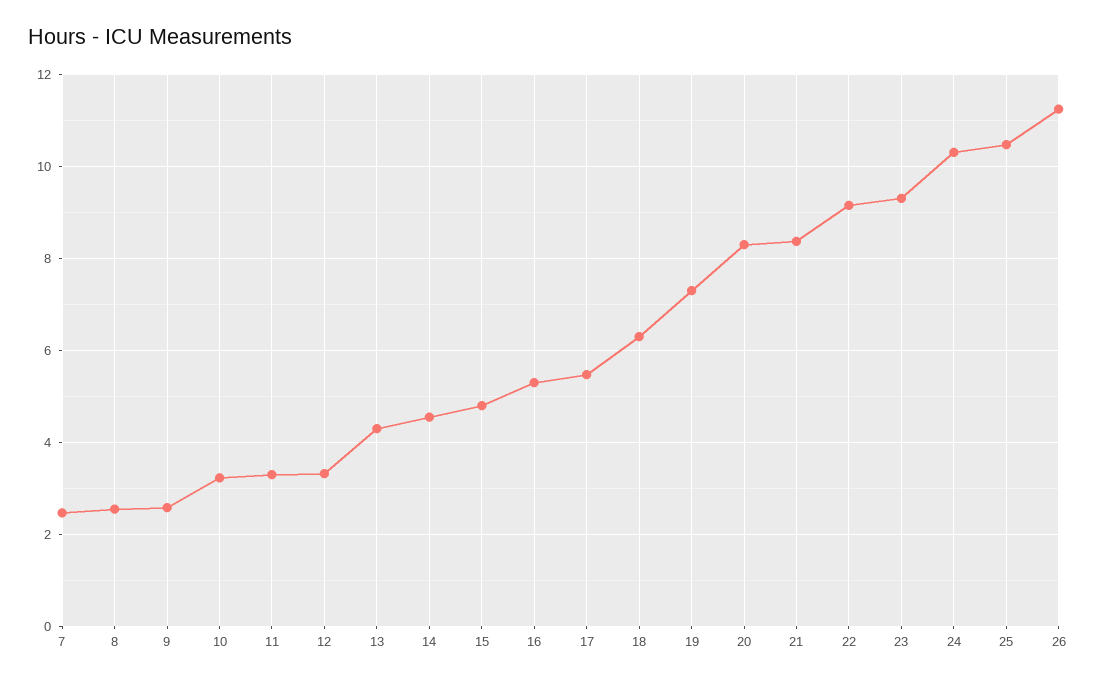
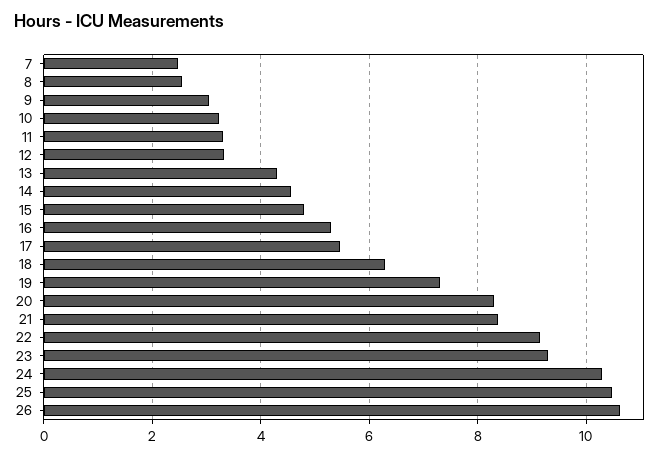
  {
    "7": 2.4,
    "8": 2.6,
-   "9": 2.6,
+   "9": 3,
    "10": 3.2,
    "11": 3.4,
    "12": 3.4,
    "13": 4.4,
    "14": 4.6,
    "15": 4.8,
    "16": 5.4,
    "17": 5.4,
    "18": 6.4,
    "19": 7.4,
    "20": 8.4,
    "21": 8.4,
    "22": 9.2,
    "23": 9.4,
    "24": 10.4,
    "25": 10.4,
-   "26": 11.2
+   "26": 10.6
  }

